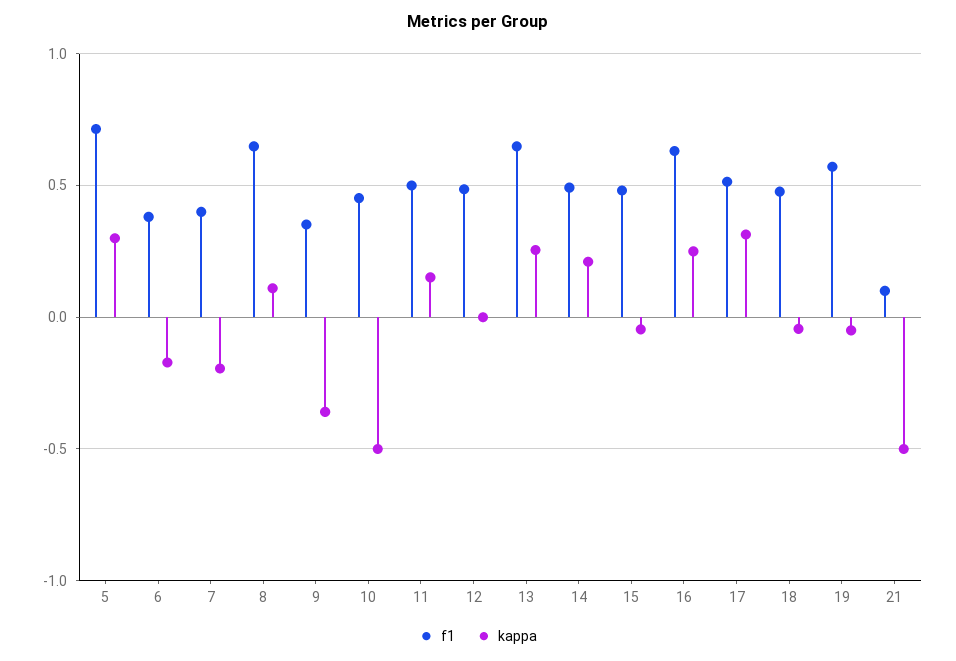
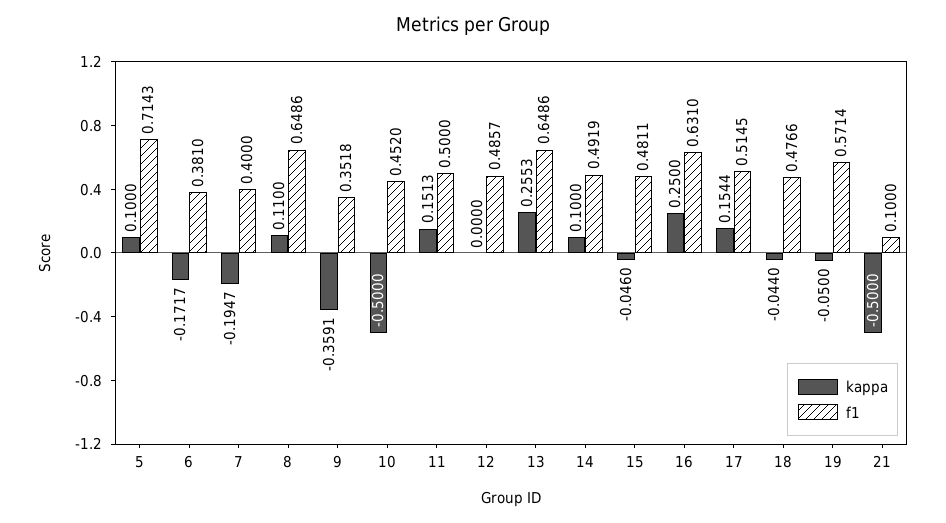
  {
    "f1": {
      "5": 0.7143,
      "6": 0.381,
      "7": 0.4,
      "8": 0.6486,
      "9": 0.3518,
      "10": 0.452,
      "11": 0.5,
      "12": 0.4857,
      "13": 0.6486,
      "14": 0.4919,
      "15": 0.4811,
      "16": 0.631,
      "17": 0.5145,
      "18": 0.4766,
      "19": 0.5714,
      "21": 0.1
    },
    "kappa": {
-     "5": 0.3,
+     "5": 0.1,
      "6": -0.1717,
      "7": -0.1947,
      "8": 0.11,
      "9": -0.3591,
      "10": -0.5,
      "11": 0.1513,
      "12": 0,
      "13": 0.2553,
-     "14": 0.2,
+     "14": 0.1,
      "15": -0.046,
      "16": 0.25,
-     "17": 0.3,
+     "17": 0.1544,
      "18": -0.044,
      "19": -0.05,
      "21": -0.5
    }
  }

